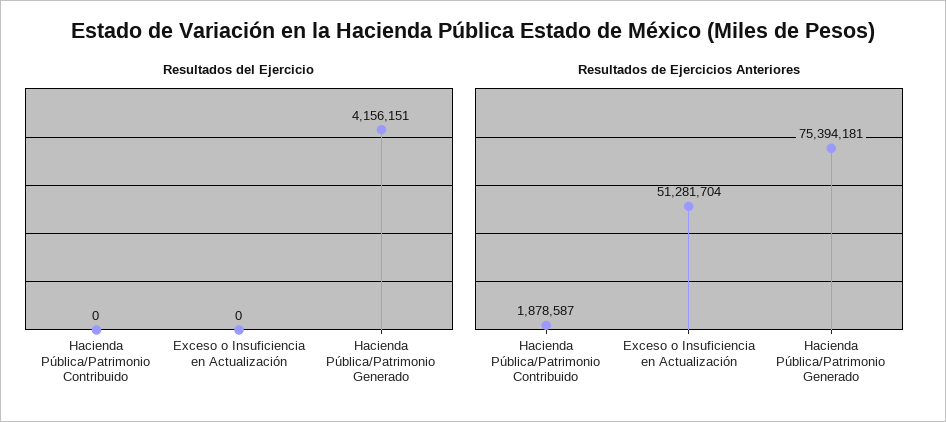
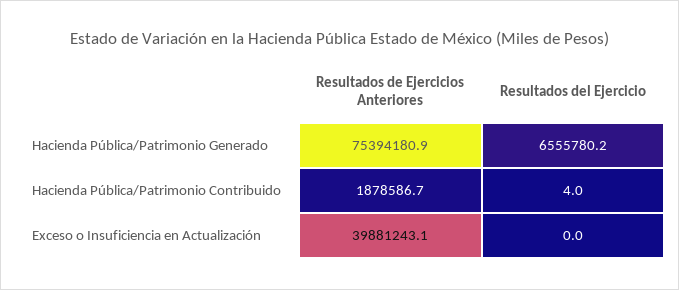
  {
    "Resultados del Ejercicio": {
-     "Hacienda Pública/Patrimonio Contribuido": 0,
+     "Hacienda Pública/Patrimonio Contribuido": 4,
      "Exceso o Insuficiencia en Actualización": 0,
-     "Hacienda Pública/Patrimonio Generado": 4156151
+     "Hacienda Pública/Patrimonio Generado": 6555780.2
    },
    "Resultados de Ejercicios Anteriores": {
      "Hacienda Pública/Patrimonio Contribuido": 1878586.7,
-     "Exceso o Insuficiencia en Actualización": 51281704,
+     "Exceso o Insuficiencia en Actualización": 39881243.1,
      "Hacienda Pública/Patrimonio Generado": 75394180.9
    }
  }

